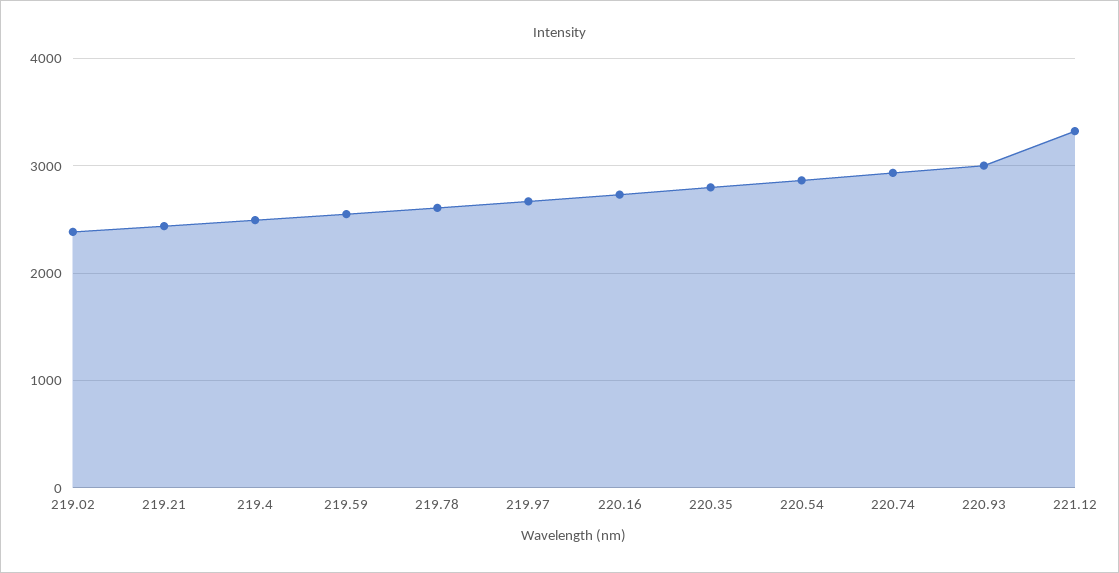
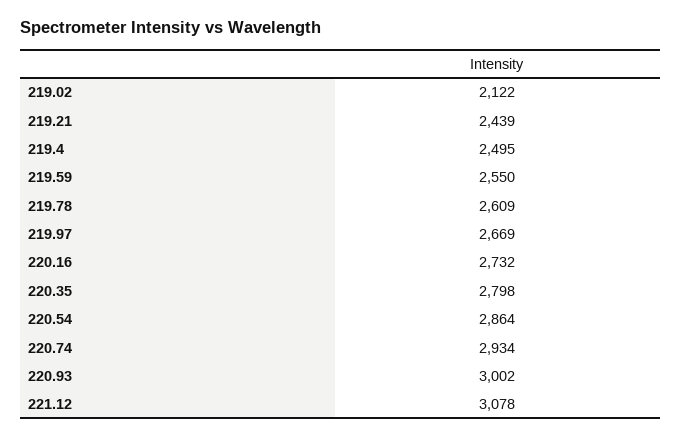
  {
-   "219.02": 2400,
+   "219.02": 2122,
    "219.21": 2439,
    "219.4": 2495,
    "219.59": 2550,
    "219.78": 2609,
    "219.97": 2669,
    "220.16": 2732,
    "220.35": 2798,
    "220.54": 2864,
    "220.74": 2934,
    "220.93": 3002,
-   "221.12": 3300
+   "221.12": 3078
  }

